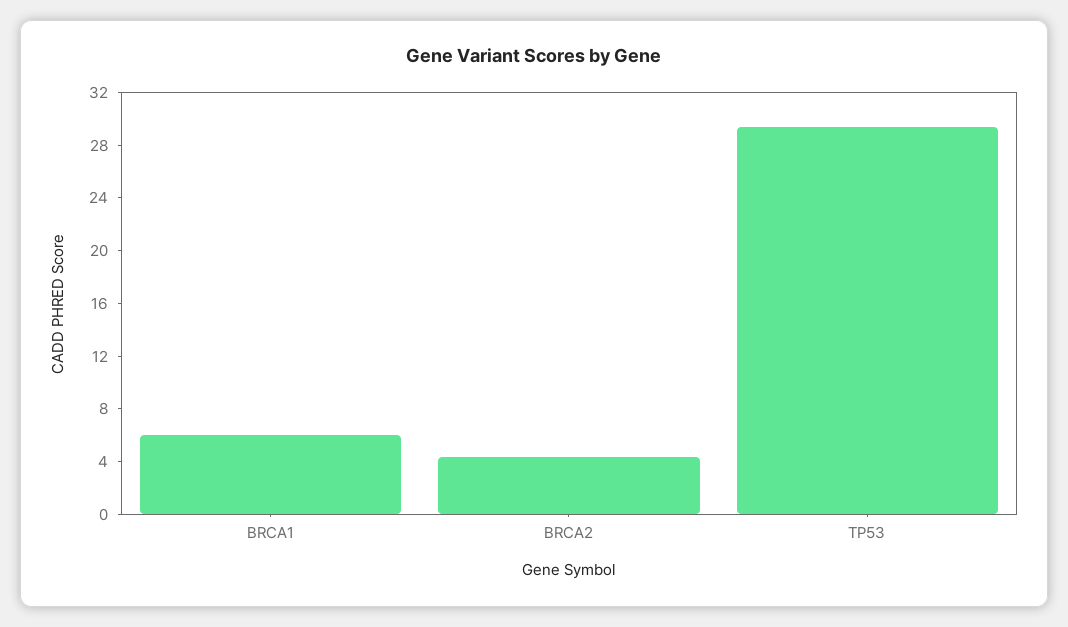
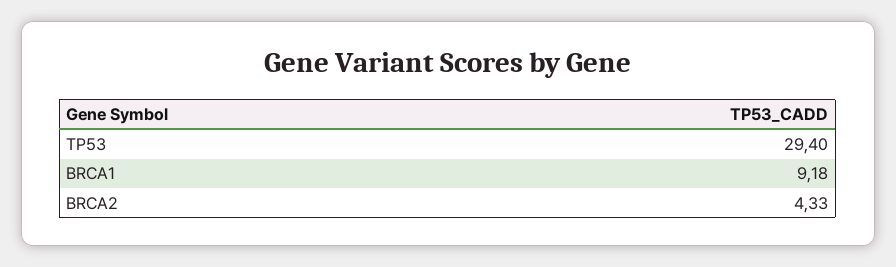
  {
-   "BRCA1": 6,
+   "BRCA1": 9.18,
    "BRCA2": 4.33,
    "TP53": 29.4
  }

